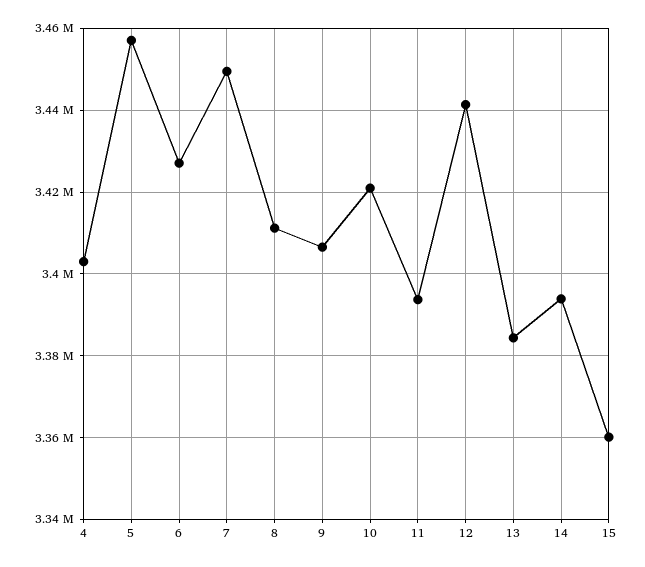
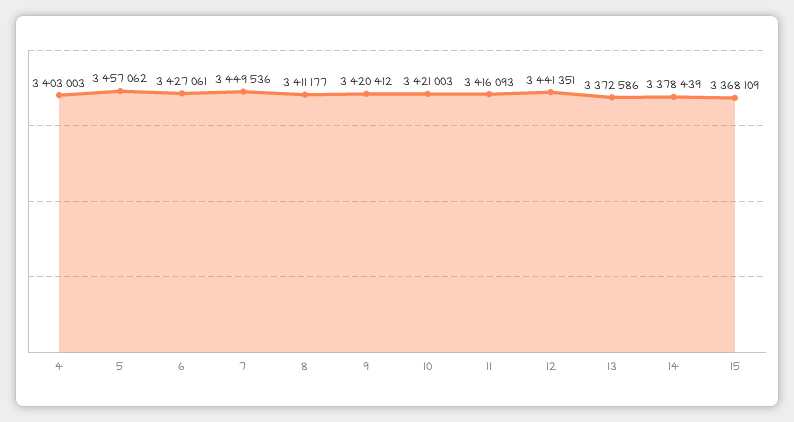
  {
    "4": 3403003,
    "5": 3457062,
    "6": 3427061,
    "7": 3449536,
    "8": 3411177,
-   "9": 3406000,
+   "9": 3420412,
    "10": 3421003,
-   "11": 3394000,
+   "11": 3416093,
    "12": 3441351,
-   "13": 3384000,
+   "13": 3372586,
-   "14": 3394000,
+   "14": 3378439,
-   "15": 3360000
+   "15": 3368109
  }

